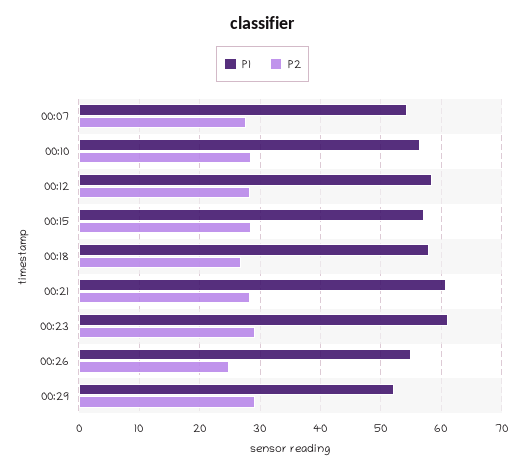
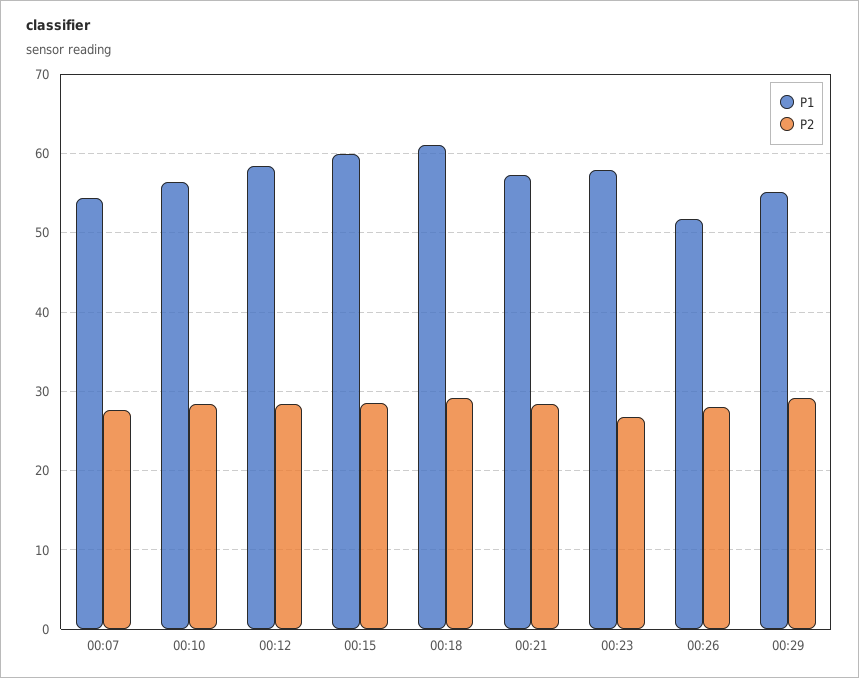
  {
    "P1": {
      "00:07": 54,
      "00:10": 56,
      "00:12": 58,
-     "00:15": 57,
+     "00:15": 60,
-     "00:18": 58,
+     "00:18": 61,
-     "00:21": 61,
+     "00:21": 57,
-     "00:23": 61,
+     "00:23": 58,
-     "00:26": 55,
+     "00:26": 52,
-     "00:29": 52
+     "00:29": 55
    },
    "P2": {
      "00:07": 28,
      "00:10": 28,
      "00:12": 28,
      "00:15": 29,
-     "00:18": 27,
+     "00:18": 29,
      "00:21": 28,
-     "00:23": 29,
+     "00:23": 27,
-     "00:26": 25,
+     "00:26": 28,
      "00:29": 29
    }
  }

